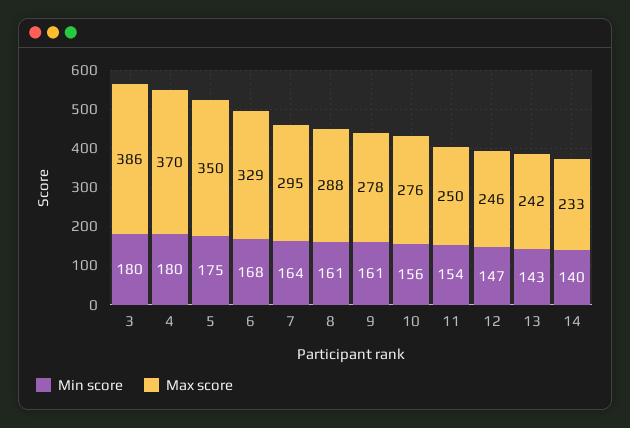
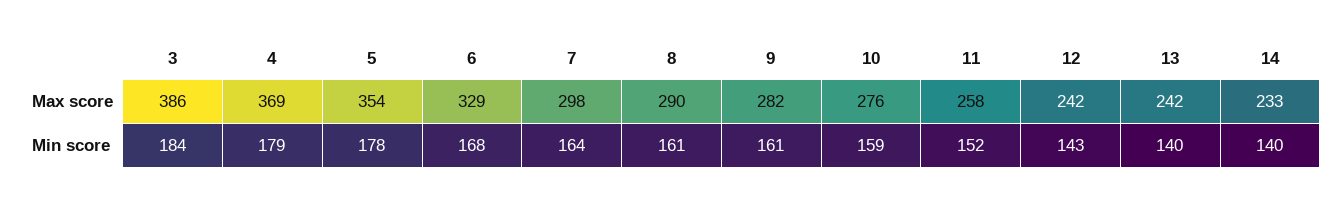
  {
    "Min score": {
-     "3": 180,
+     "3": 184,
-     "4": 180,
+     "4": 179,
-     "5": 175,
+     "5": 178,
      "6": 168,
      "7": 164,
      "8": 161,
      "9": 161,
-     "10": 156,
+     "10": 159,
-     "11": 154,
+     "11": 152,
-     "12": 147,
+     "12": 143,
-     "13": 143,
+     "13": 140,
      "14": 140
    },
    "Max score": {
      "3": 386,
-     "4": 370,
+     "4": 369,
-     "5": 350,
+     "5": 354,
      "6": 329,
-     "7": 295,
+     "7": 298,
-     "8": 288,
+     "8": 290,
-     "9": 278,
+     "9": 282,
      "10": 276,
-     "11": 250,
+     "11": 258,
-     "12": 246,
+     "12": 242,
      "13": 242,
      "14": 233
    }
  }

